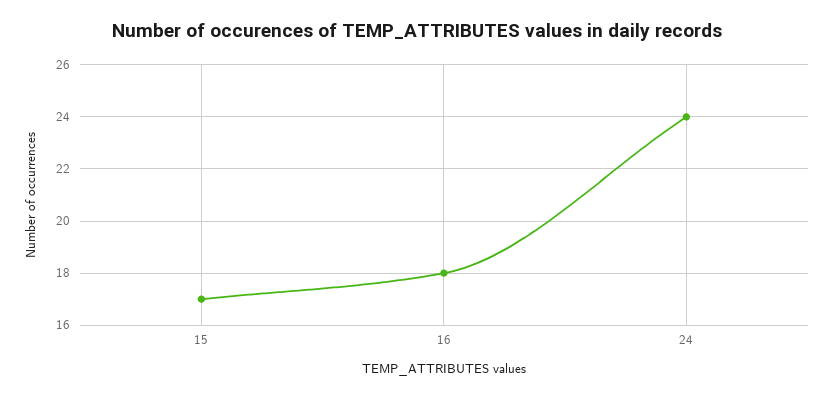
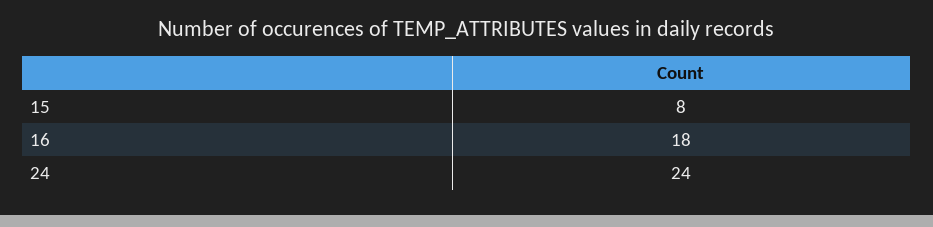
  {
-   "15": 17,
+   "15": 8,
    "16": 18,
    "24": 24
  }

